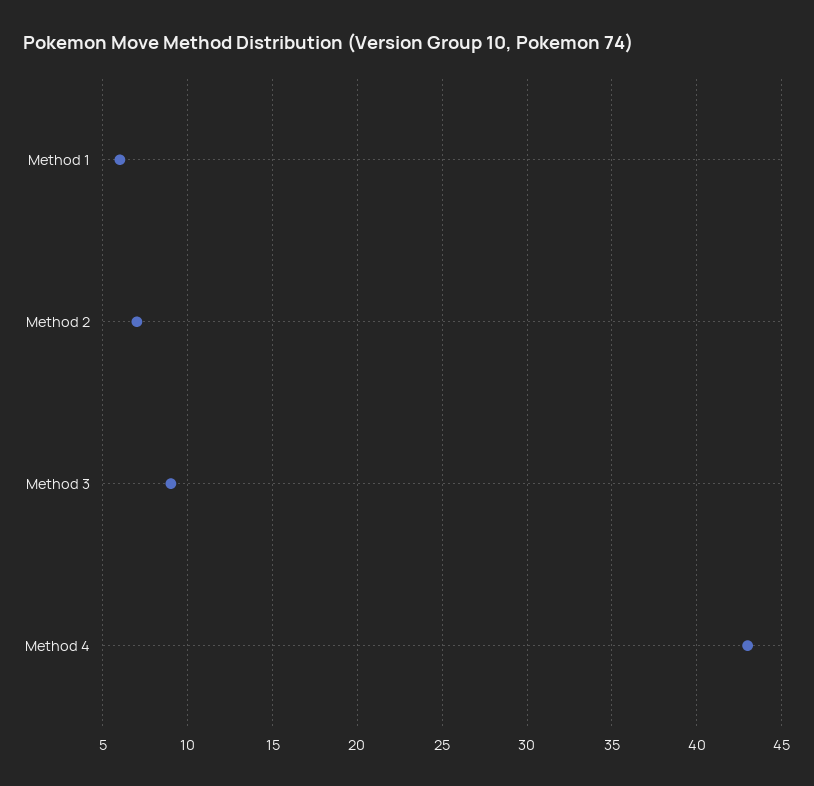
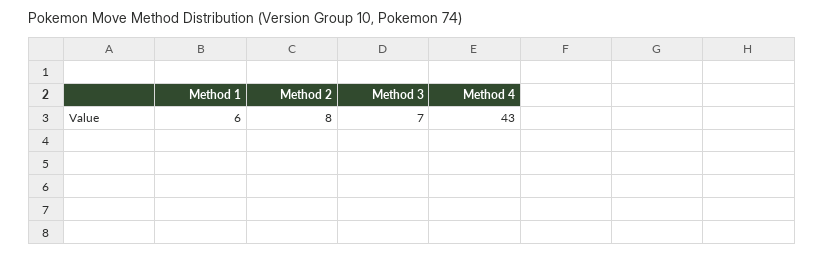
  {
    "Method 1": 6,
-   "Method 2": 7,
+   "Method 2": 8,
-   "Method 3": 9,
+   "Method 3": 7,
    "Method 4": 43
  }

